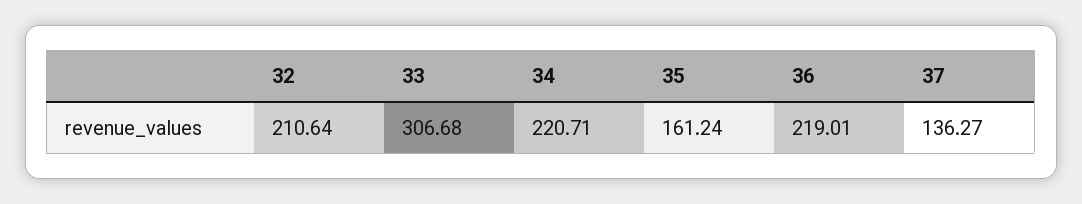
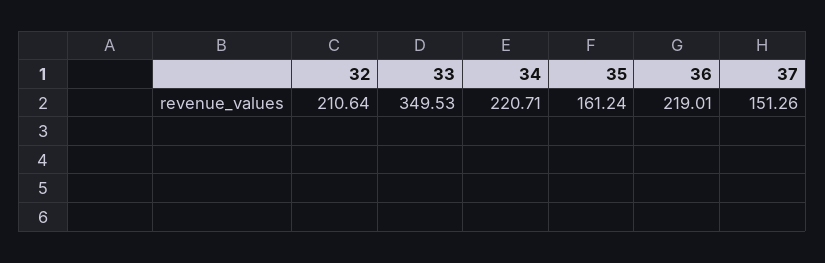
  {
    "32": 210.64,
-   "33": 306.68,
+   "33": 349.53,
    "34": 220.71,
    "35": 161.24,
    "36": 219.01,
-   "37": 136.27
+   "37": 151.26
  }

